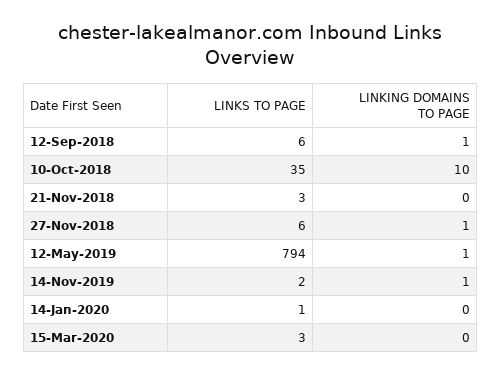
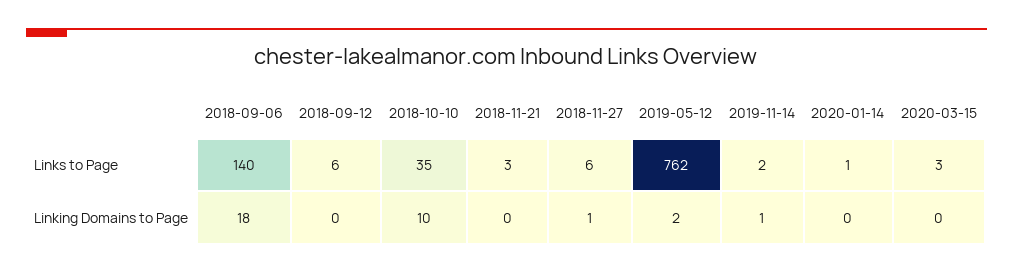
  {
    "LINKS TO PAGE": {
      "12-Sep-2018": 6,
      "10-Oct-2018": 35,
      "21-Nov-2018": 3,
      "27-Nov-2018": 6,
-     "12-May-2019": 794,
+     "12-May-2019": 762,
      "14-Nov-2019": 2,
      "14-Jan-2020": 1,
-     "15-Mar-2020": 3
+     "15-Mar-2020": 3,
+     "2018-09-06": 140
    },
    "LINKING DOMAINS TO PAGE": {
-     "12-Sep-2018": 1,
+     "12-Sep-2018": 0,
      "10-Oct-2018": 10,
      "21-Nov-2018": 0,
      "27-Nov-2018": 1,
-     "12-May-2019": 1,
+     "12-May-2019": 2,
      "14-Nov-2019": 1,
      "14-Jan-2020": 0,
-     "15-Mar-2020": 0
+     "15-Mar-2020": 0,
+     "2018-09-06": 18
    }
  }

